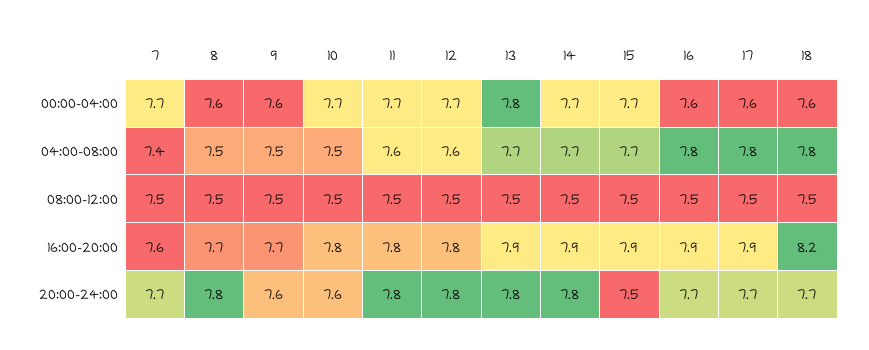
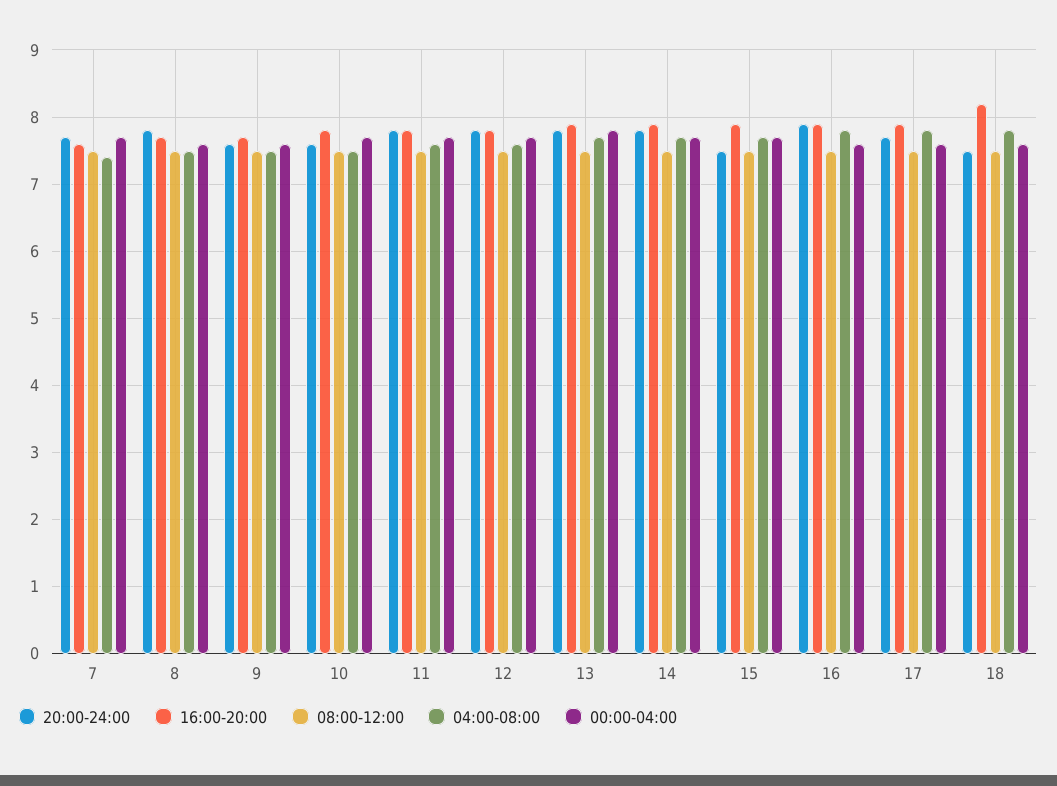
  {
    "00:00-04:00": {
      "7": 7.7,
      "8": 7.6,
      "9": 7.6,
      "10": 7.7,
      "11": 7.7,
      "12": 7.7,
      "13": 7.8,
      "14": 7.7,
      "15": 7.7,
      "16": 7.6,
      "17": 7.6,
      "18": 7.6
    },
    "04:00-08:00": {
      "7": 7.4,
      "8": 7.5,
      "9": 7.5,
      "10": 7.5,
      "11": 7.6,
      "12": 7.6,
      "13": 7.7,
      "14": 7.7,
      "15": 7.7,
      "16": 7.8,
      "17": 7.8,
      "18": 7.8
    },
    "08:00-12:00": {
      "7": 7.5,
      "8": 7.5,
      "9": 7.5,
      "10": 7.5,
      "11": 7.5,
      "12": 7.5,
      "13": 7.5,
      "14": 7.5,
      "15": 7.5,
      "16": 7.5,
      "17": 7.5,
      "18": 7.5
    },
    "16:00-20:00": {
      "7": 7.6,
      "8": 7.7,
      "9": 7.7,
      "10": 7.8,
      "11": 7.8,
      "12": 7.8,
      "13": 7.9,
      "14": 7.9,
      "15": 7.9,
      "16": 7.9,
      "17": 7.9,
      "18": 8.2
    },
    "20:00-24:00": {
      "7": 7.7,
      "8": 7.8,
      "9": 7.6,
      "10": 7.6,
      "11": 7.8,
      "12": 7.8,
      "13": 7.8,
      "14": 7.8,
      "15": 7.5,
-     "16": 7.7,
+     "16": 7.9,
      "17": 7.7,
-     "18": 7.7
+     "18": 7.5
    }
  }

